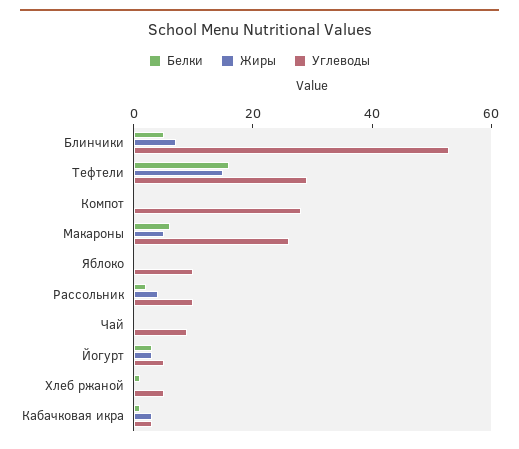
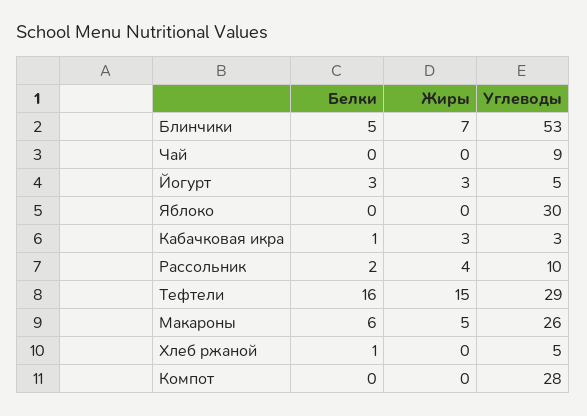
  {
    "Белки": {
      "Блинчики": 5,
      "Тефтели": 16,
      "Компот": 0,
      "Макароны": 6,
      "Яблоко": 0,
      "Рассольник": 2,
      "Чай": 0,
      "Йогурт": 3,
      "Хлеб ржаной": 1,
      "Кабачковая икра": 1
    },
    "Жиры": {
      "Блинчики": 7,
      "Тефтели": 15,
      "Компот": 0,
      "Макароны": 5,
      "Яблоко": 0,
      "Рассольник": 4,
      "Чай": 0,
      "Йогурт": 3,
      "Хлеб ржаной": 0,
      "Кабачковая икра": 3
    },
    "Углеводы": {
      "Блинчики": 53,
      "Тефтели": 29,
      "Компот": 28,
      "Макароны": 26,
-     "Яблоко": 10,
+     "Яблоко": 30,
      "Рассольник": 10,
      "Чай": 9,
      "Йогурт": 5,
      "Хлеб ржаной": 5,
      "Кабачковая икра": 3
    }
  }

